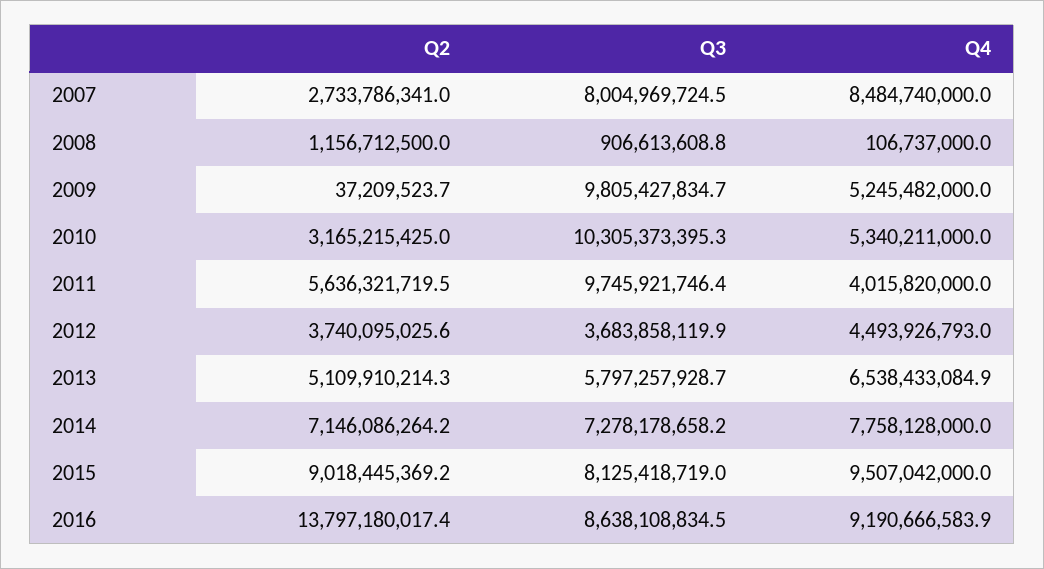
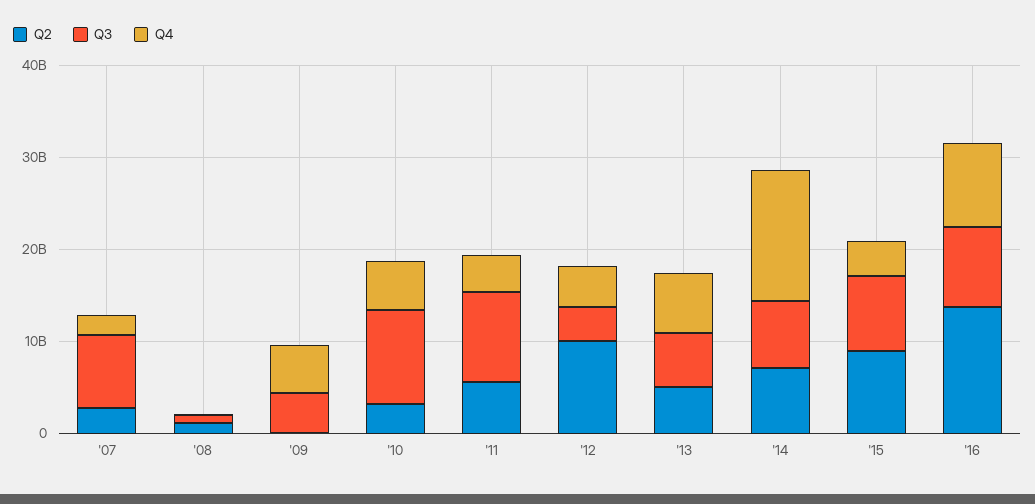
  {
    "Q2": {
      "2007": 2733786341,
      "2008": 1156712500,
      "2009": 37209523.7,
      "2010": 3165215425,
      "2011": 5636321719.5,
-     "2012": 3740095025.6,
+     "2012": 10000000000,
      "2013": 5109910214.3,
      "2014": 7146086264.2,
      "2015": 9018445369.2,
      "2016": 13797180017.4
    },
    "Q3": {
      "2007": 8004969724.5,
      "2008": 906613608.8,
-     "2009": 9805427834.7,
+     "2009": 4000000000,
      "2010": 10305373395.3,
      "2011": 9745921746.4,
      "2012": 3683858119.9,
      "2013": 5797257928.7,
      "2014": 7278178658.2,
      "2015": 8125418719,
      "2016": 8638108834.5
    },
    "Q4": {
-     "2007": 8484740000,
+     "2007": 2000000000,
      "2008": 106737000,
      "2009": 5245482000,
      "2010": 5340211000,
      "2011": 4015820000,
      "2012": 4493926793,
      "2013": 6538433084.9,
-     "2014": 7758128000,
+     "2014": 14000000000,
-     "2015": 9507042000,
+     "2015": 4000000000,
      "2016": 9190666583.9
    }
  }

